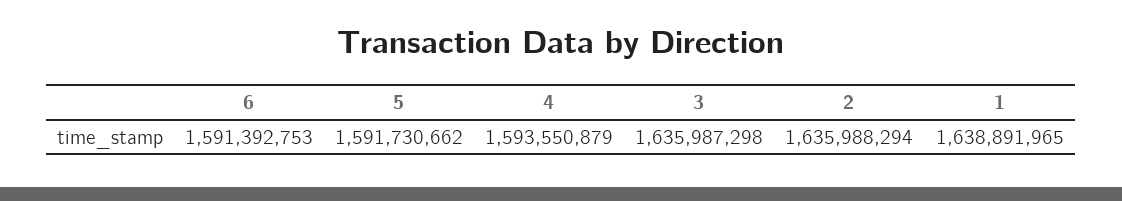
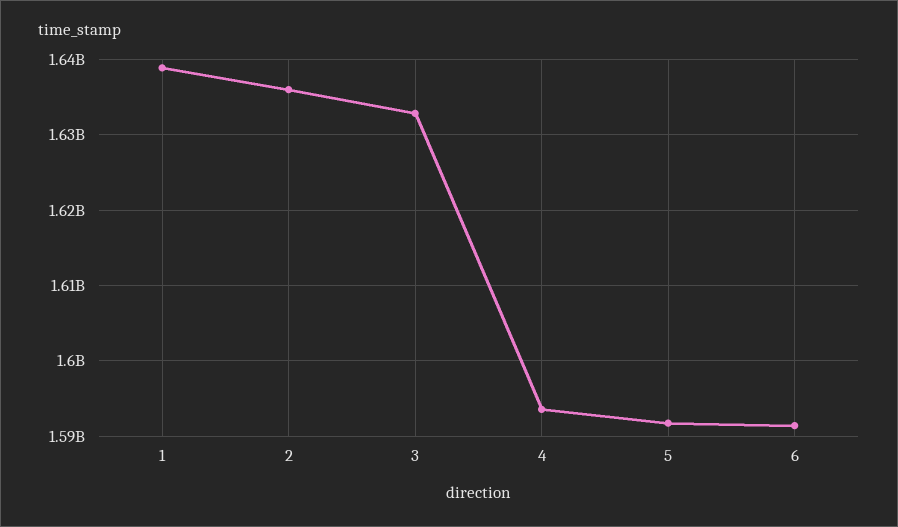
  {
    "6": 1591392753,
    "5": 1591730662,
    "4": 1593550879,
-   "3": 1635987298,
+   "3": 1633000000,
    "2": 1635988294,
    "1": 1638891965
  }

